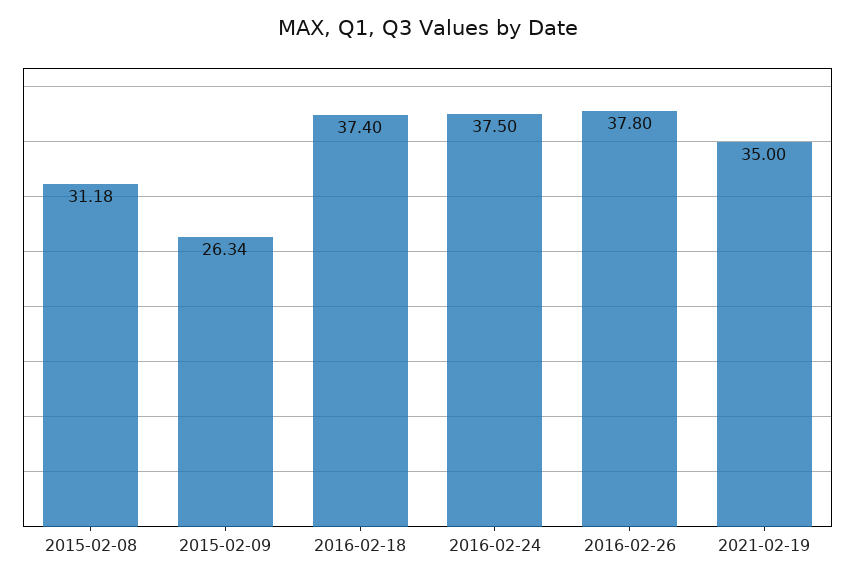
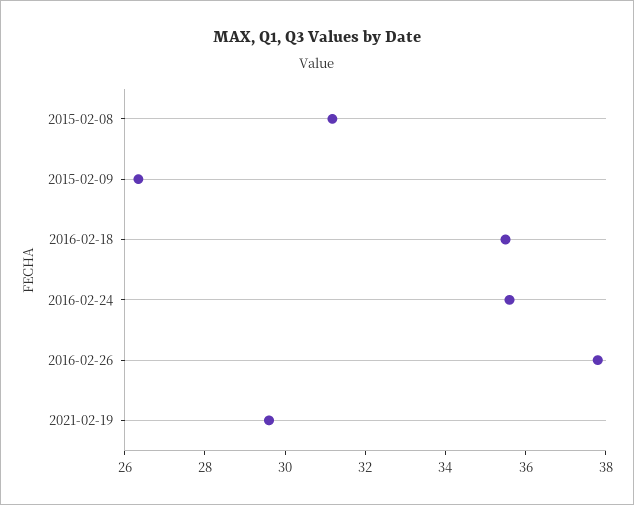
  {
    "2015-02-08": 31.18,
    "2015-02-09": 26.34,
-   "2016-02-18": 37.4,
+   "2016-02-18": 35.5,
-   "2016-02-24": 37.5,
+   "2016-02-24": 35.5,
    "2016-02-26": 37.8,
-   "2021-02-19": 35
+   "2021-02-19": 29.5
  }

